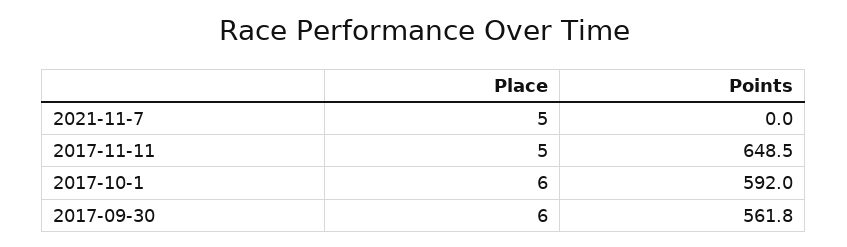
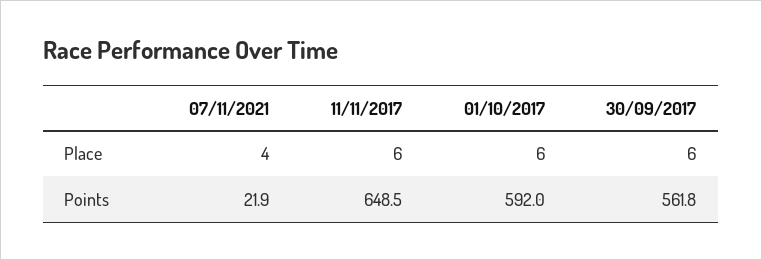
  {
    "Place": {
-     "2021-11-7": 5,
+     "2021-11-7": 4,
-     "2017-11-11": 5,
+     "2017-11-11": 6,
      "2017-10-1": 6,
      "2017-09-30": 6
    },
    "Points": {
-     "2021-11-7": 0,
+     "2021-11-7": 21.9,
      "2017-11-11": 648.5,
      "2017-10-1": 592,
      "2017-09-30": 561.8
    }
  }

